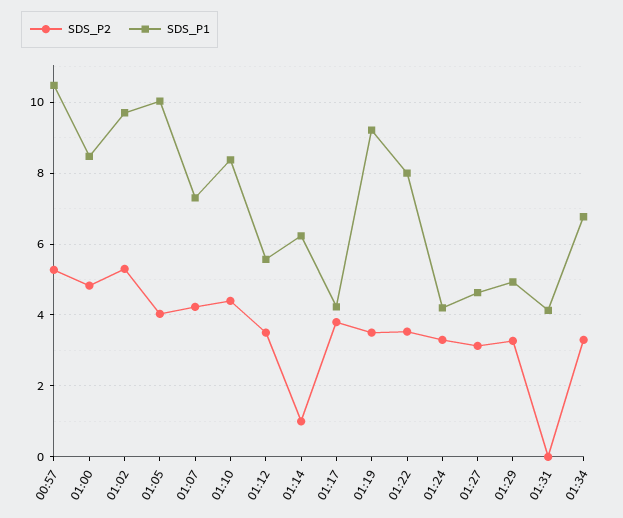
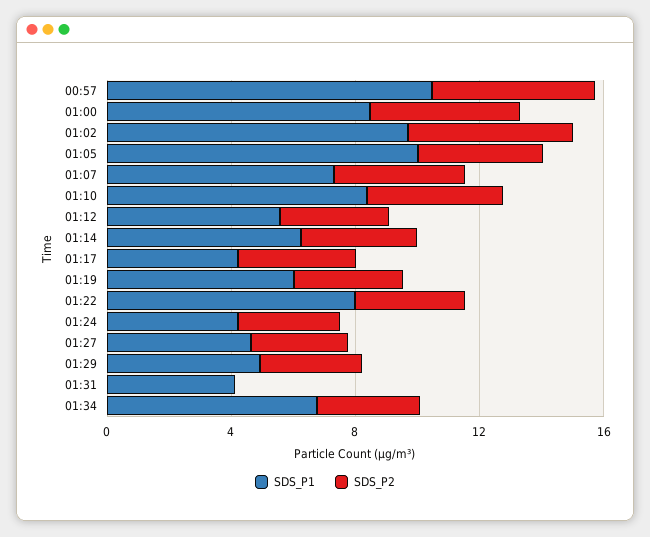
  {
    "SDS_P2": {
      "00:57": 5.2,
      "01:00": 4.8,
      "01:02": 5.4,
      "01:05": 4,
      "01:07": 4.2,
      "01:10": 4.4,
      "01:12": 3.6,
-     "01:14": 1,
+     "01:14": 4,
      "01:17": 3.8,
      "01:19": 3.6,
      "01:22": 3.6,
      "01:24": 3.4,
      "01:27": 3.2,
      "01:29": 3.2,
      "01:31": 0,
      "01:34": 3.4
    },
    "SDS_P1": {
      "00:57": 10.4,
      "01:00": 8.4,
      "01:02": 9.8,
      "01:05": 10,
      "01:07": 7.4,
      "01:10": 8.4,
      "01:12": 5.6,
      "01:14": 6.2,
      "01:17": 4.2,
-     "01:19": 9.2,
+     "01:19": 6,
      "01:22": 8,
      "01:24": 4.2,
      "01:27": 4.6,
      "01:29": 5,
      "01:31": 4.2,
      "01:34": 6.8
    }
  }

